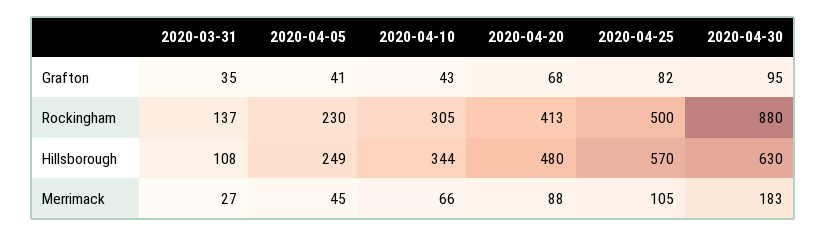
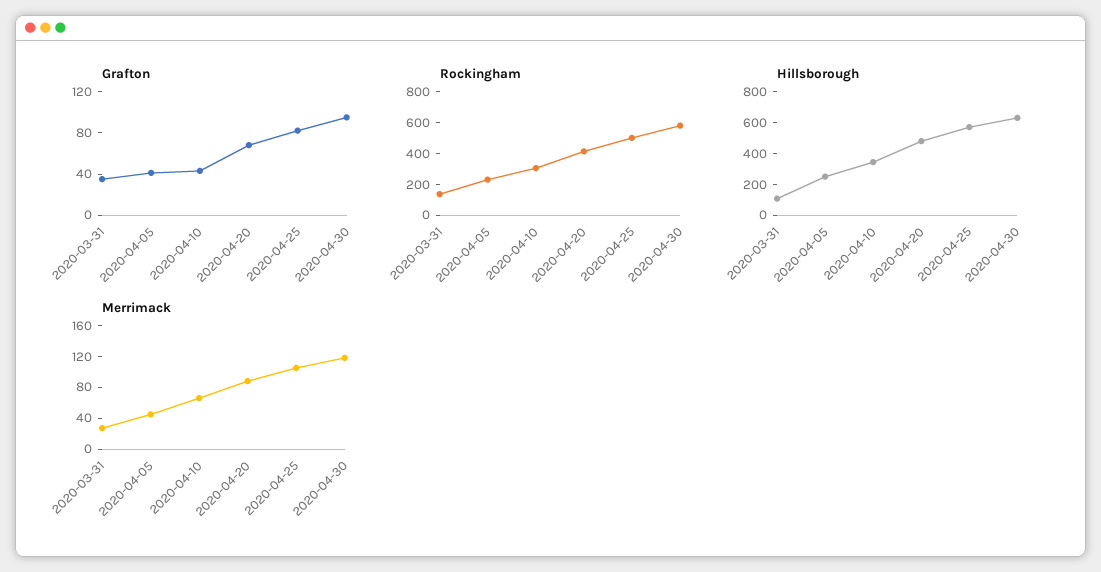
  {
    "Grafton": {
      "2020-03-31": 35,
      "2020-04-05": 41,
      "2020-04-10": 43,
      "2020-04-20": 68,
      "2020-04-25": 82,
      "2020-04-30": 95
    },
    "Rockingham": {
      "2020-03-31": 137,
      "2020-04-05": 230,
      "2020-04-10": 305,
      "2020-04-20": 413,
      "2020-04-25": 500,
-     "2020-04-30": 880
+     "2020-04-30": 600
    },
    "Hillsborough": {
      "2020-03-31": 108,
      "2020-04-05": 249,
      "2020-04-10": 344,
      "2020-04-20": 480,
      "2020-04-25": 570,
      "2020-04-30": 630
    },
    "Merrimack": {
      "2020-03-31": 27,
      "2020-04-05": 45,
      "2020-04-10": 66,
      "2020-04-20": 88,
      "2020-04-25": 105,
-     "2020-04-30": 183
+     "2020-04-30": 120
    }
  }

